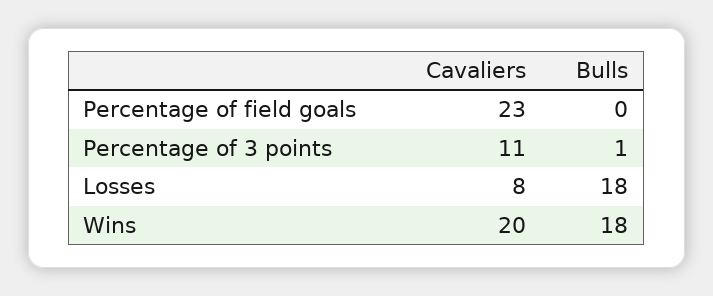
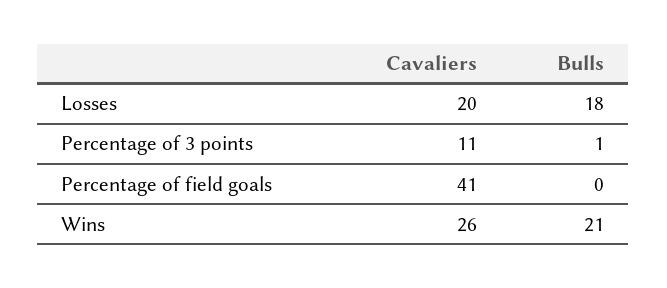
  {
    "Cavaliers": {
-     "Percentage of field goals": 23,
+     "Percentage of field goals": 41,
      "Percentage of 3 points": 11,
-     "Losses": 8,
+     "Losses": 20,
-     "Wins": 20
+     "Wins": 26
    },
    "Bulls": {
      "Percentage of field goals": 0,
      "Percentage of 3 points": 1,
      "Losses": 18,
-     "Wins": 18
+     "Wins": 21
    }
  }

